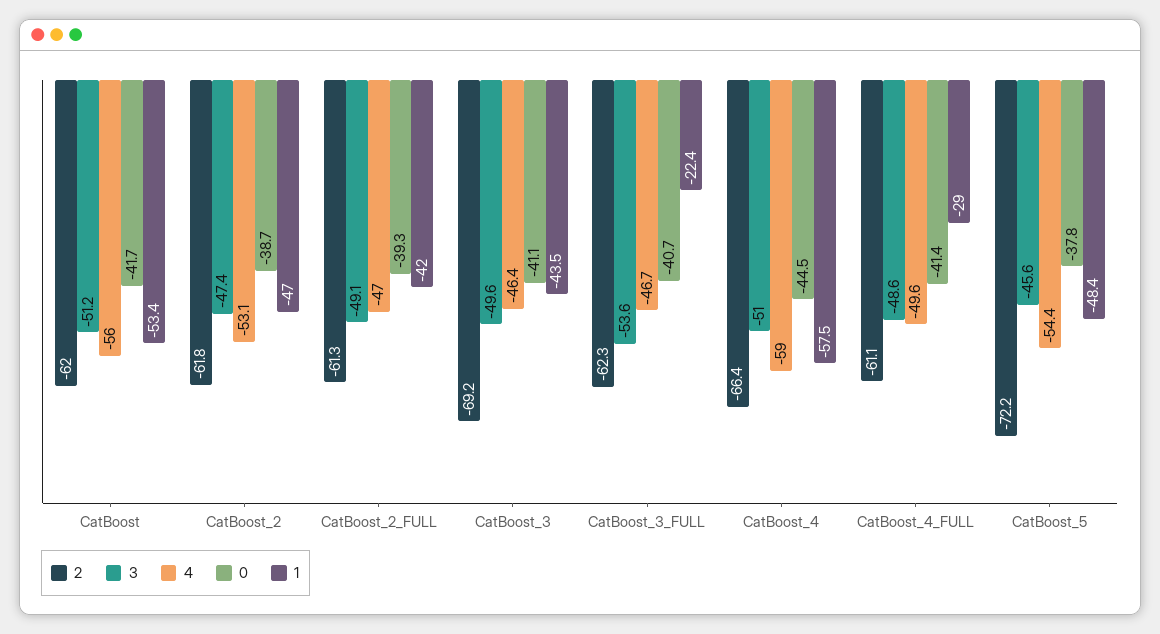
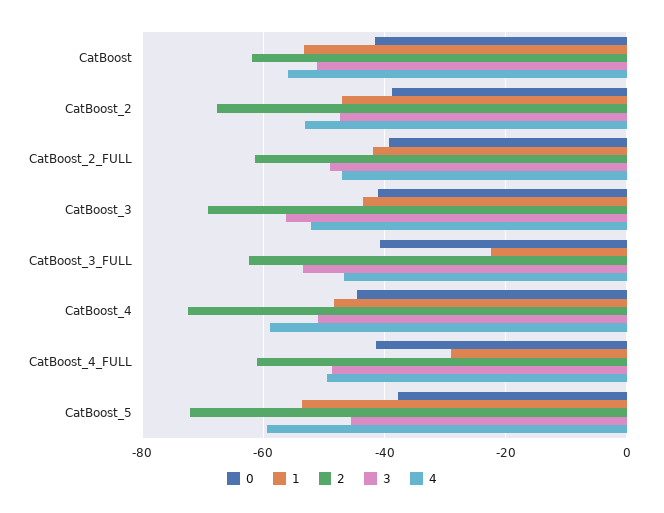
  {
    "2": {
      "CatBoost": -62,
-     "CatBoost_2": -61.8,
+     "CatBoost_2": -68,
      "CatBoost_2_FULL": -61.3,
      "CatBoost_3": -69.2,
      "CatBoost_3_FULL": -62.3,
-     "CatBoost_4": -66.4,
+     "CatBoost_4": -72,
      "CatBoost_4_FULL": -61.1,
      "CatBoost_5": -72.2
    },
    "3": {
      "CatBoost": -51.2,
      "CatBoost_2": -47.4,
      "CatBoost_2_FULL": -49.1,
-     "CatBoost_3": -49.6,
+     "CatBoost_3": -56,
      "CatBoost_3_FULL": -53.6,
      "CatBoost_4": -51,
      "CatBoost_4_FULL": -48.6,
      "CatBoost_5": -45.6
    },
    "4": {
      "CatBoost": -56,
      "CatBoost_2": -53.1,
      "CatBoost_2_FULL": -47,
-     "CatBoost_3": -46.4,
+     "CatBoost_3": -52,
      "CatBoost_3_FULL": -46.7,
      "CatBoost_4": -59,
      "CatBoost_4_FULL": -49.6,
-     "CatBoost_5": -54.4
+     "CatBoost_5": -60
    },
    "0": {
      "CatBoost": -41.7,
      "CatBoost_2": -38.7,
      "CatBoost_2_FULL": -39.3,
      "CatBoost_3": -41.1,
      "CatBoost_3_FULL": -40.7,
      "CatBoost_4": -44.5,
      "CatBoost_4_FULL": -41.4,
      "CatBoost_5": -37.8
    },
    "1": {
      "CatBoost": -53.4,
      "CatBoost_2": -47,
      "CatBoost_2_FULL": -42,
      "CatBoost_3": -43.5,
      "CatBoost_3_FULL": -22.4,
-     "CatBoost_4": -57.5,
+     "CatBoost_4": -48,
      "CatBoost_4_FULL": -29,
-     "CatBoost_5": -48.4
+     "CatBoost_5": -54
    }
  }

